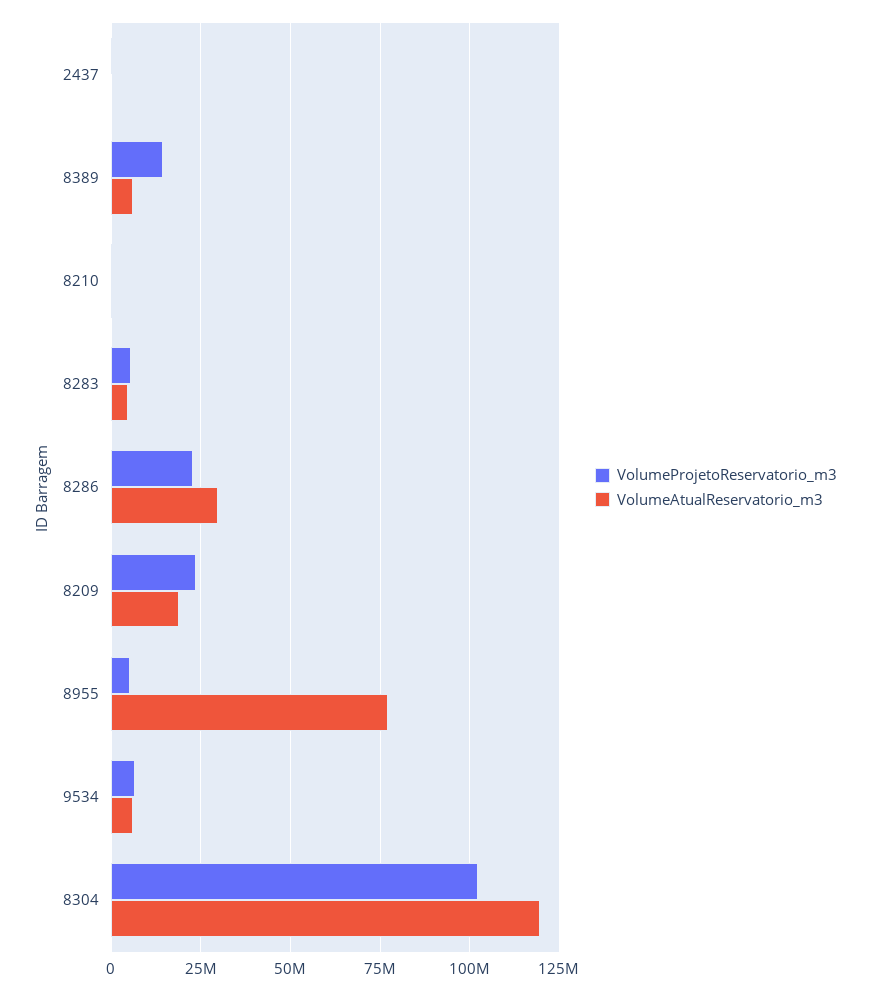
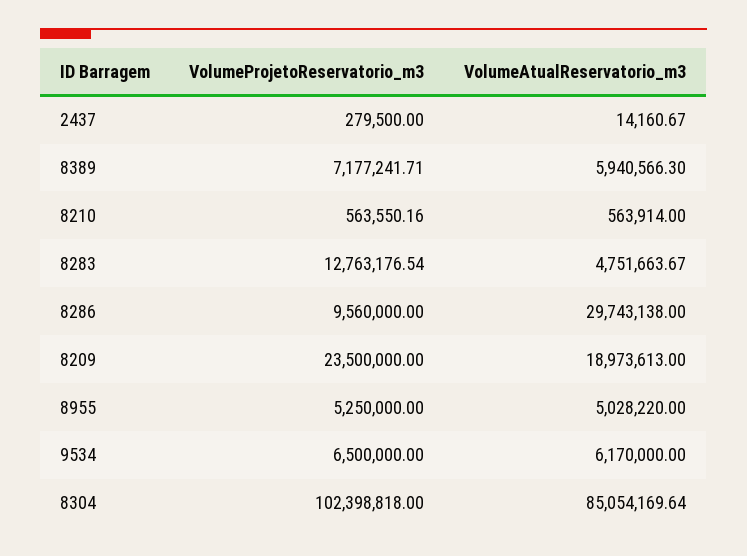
  {
    "VolumeProjetoReservatorio_m3": {
      "2437": 279500,
-     "8389": 15000000,
+     "8389": 7177241.71,
      "8210": 563550.16,
-     "8283": 5000000,
+     "8283": 12763176.54,
-     "8286": 22500000,
+     "8286": 9560000,
      "8209": 23500000,
      "8955": 5250000,
      "9534": 6500000,
      "8304": 102398818
    },
    "VolumeAtualReservatorio_m3": {
      "2437": 14160.67,
      "8389": 5940566.3,
      "8210": 563914,
      "8283": 4751663.67,
      "8286": 29743138,
      "8209": 18973613,
-     "8955": 77500000,
+     "8955": 5028220,
      "9534": 6170000,
-     "8304": 120000000
+     "8304": 85054169.64
    }
  }

